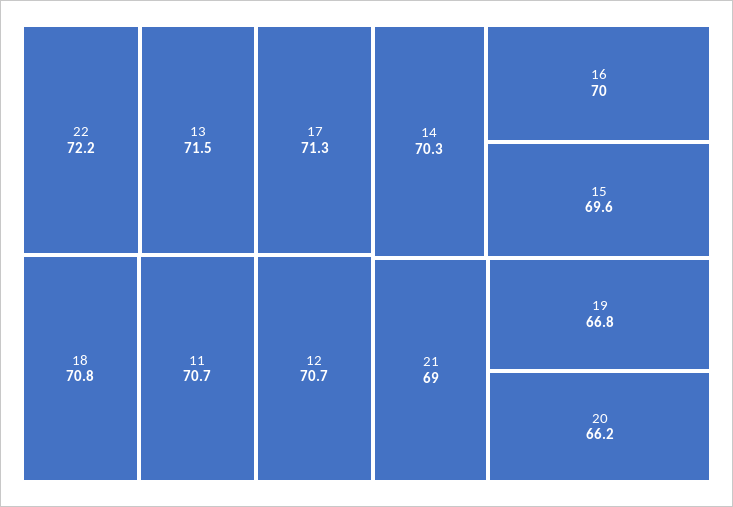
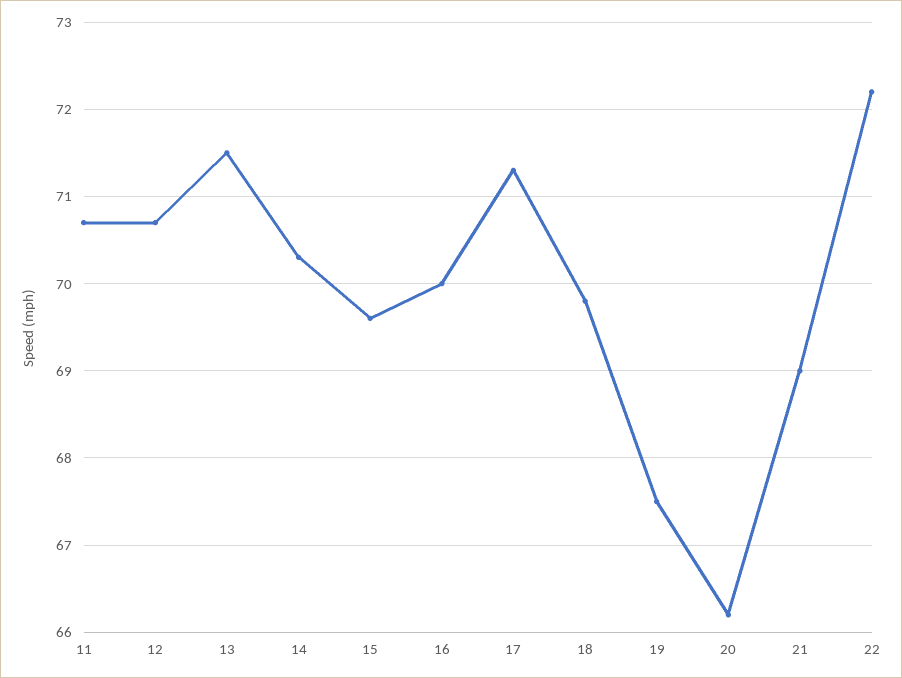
  {
    "22": 72.2,
    "13": 71.5,
    "17": 71.3,
-   "18": 70.8,
+   "18": 69.8,
    "11": 70.7,
    "12": 70.7,
    "14": 70.3,
    "16": 70,
    "15": 69.6,
    "21": 69,
-   "19": 66.8,
+   "19": 67.5,
    "20": 66.2
  }

